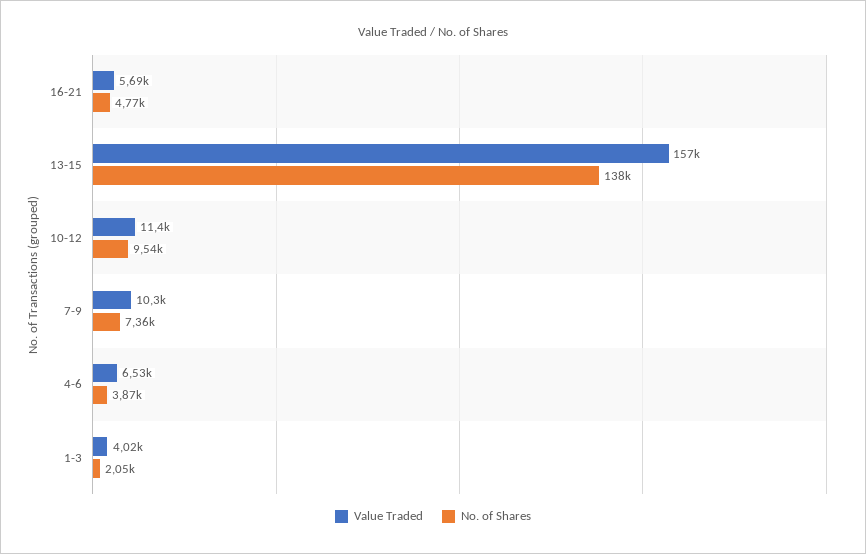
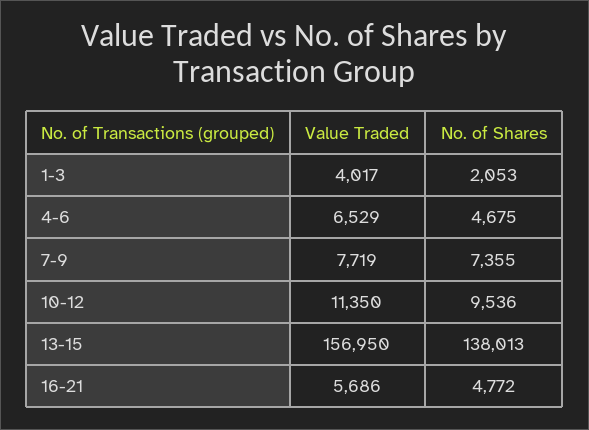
  {
    "Value Traded": {
      "16-21": 5686,
      "13-15": 156950,
      "10-12": 11350,
-     "7-9": 10300,
+     "7-9": 7719,
      "4-6": 6529,
      "1-3": 4017
    },
    "No. of Shares": {
      "16-21": 4772,
      "13-15": 138013,
      "10-12": 9536,
      "7-9": 7355,
-     "4-6": 3870,
+     "4-6": 4675,
      "1-3": 2053
    }
  }

